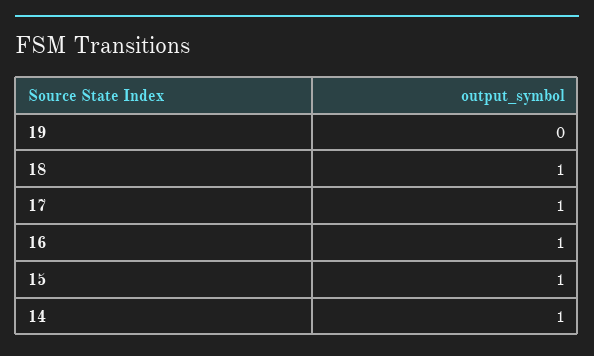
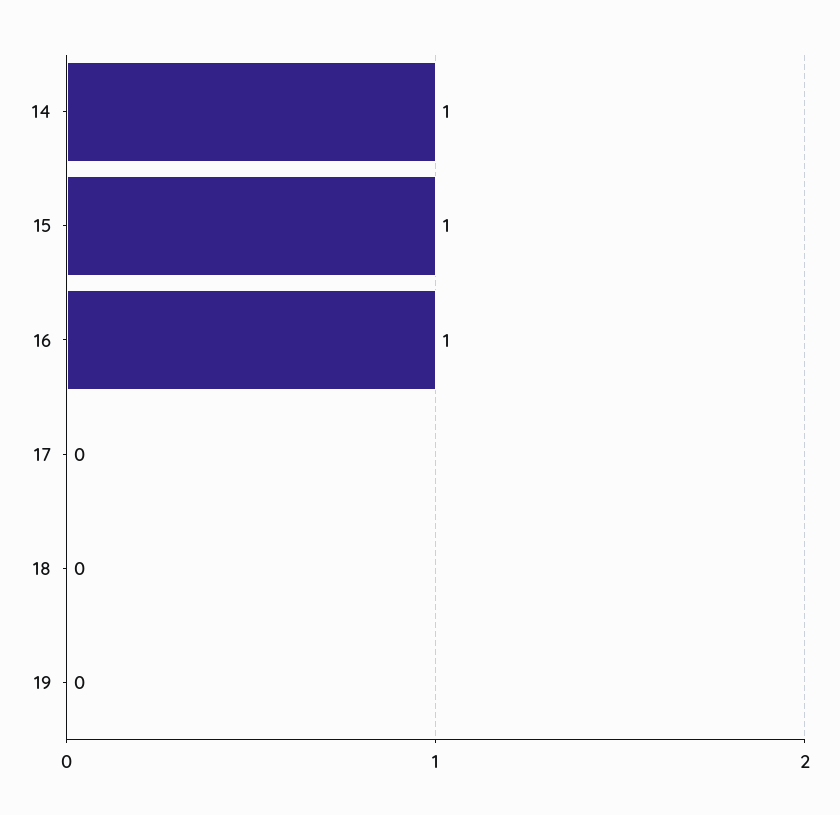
  {
    "19": 0,
-   "18": 1,
+   "18": 0,
-   "17": 1,
+   "17": 0,
    "16": 1,
    "15": 1,
    "14": 1
  }

